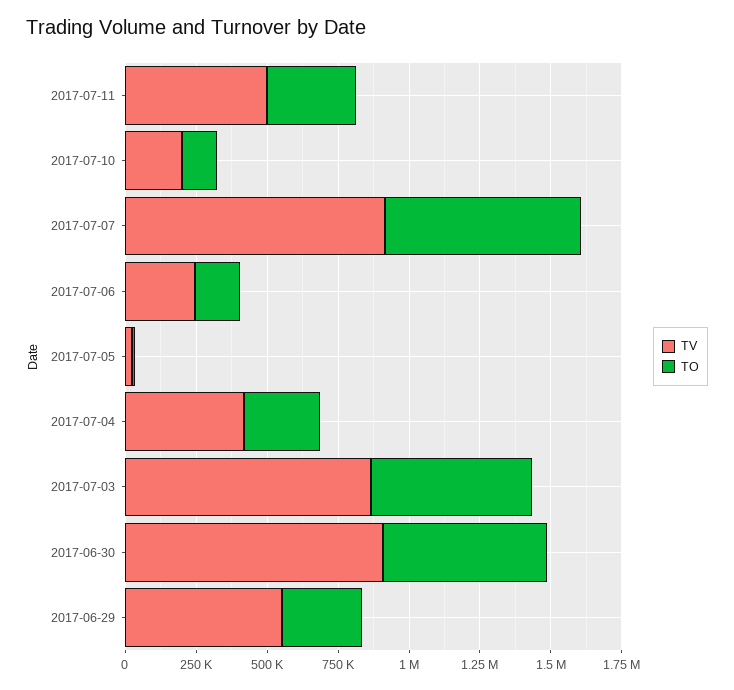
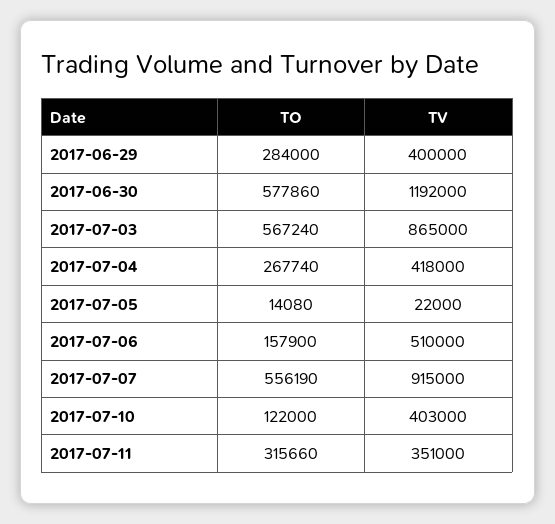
  {
    "TV": {
-     "2017-07-11": 500000,
+     "2017-07-11": 351000,
-     "2017-07-10": 200000,
+     "2017-07-10": 403000,
      "2017-07-07": 915000,
-     "2017-07-06": 250000,
+     "2017-07-06": 510000,
      "2017-07-05": 22000,
      "2017-07-04": 418000,
      "2017-07-03": 865000,
-     "2017-06-30": 900000,
+     "2017-06-30": 1192000,
-     "2017-06-29": 550000
+     "2017-06-29": 400000
    },
    "TO": {
      "2017-07-11": 315660,
      "2017-07-10": 122000,
-     "2017-07-07": 700000,
+     "2017-07-07": 556190,
      "2017-07-06": 157900,
      "2017-07-05": 14080,
      "2017-07-04": 267740,
      "2017-07-03": 567240,
      "2017-06-30": 577860,
      "2017-06-29": 284000
    }
  }

